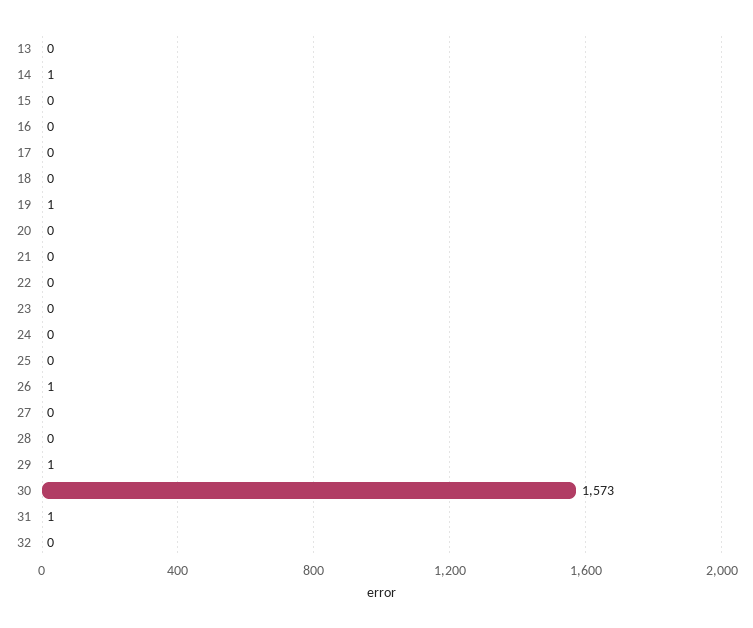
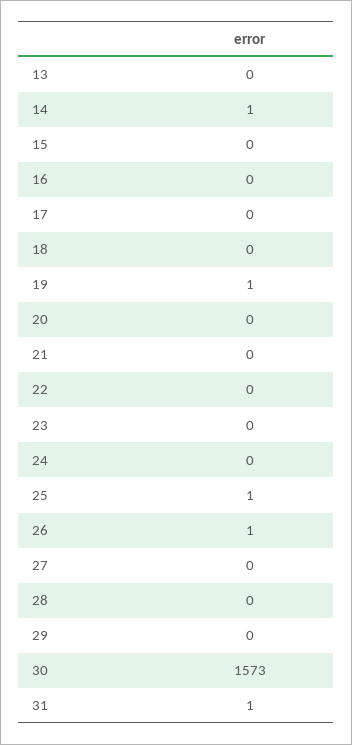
  {
    "13": 0,
    "14": 1,
    "15": 0,
    "16": 0,
    "17": 0,
    "18": 0,
    "19": 1,
    "20": 0,
    "21": 0,
    "22": 0,
    "23": 0,
    "24": 0,
-   "25": 0,
+   "25": 1,
    "26": 1,
    "27": 0,
    "28": 0,
-   "29": 1,
+   "29": 0,
    "30": 1573,
-   "31": 1,
+   "31": 1
-   "32": 0
  }

